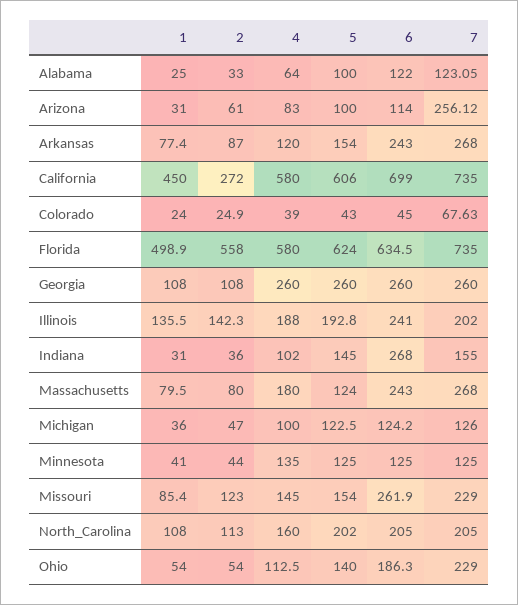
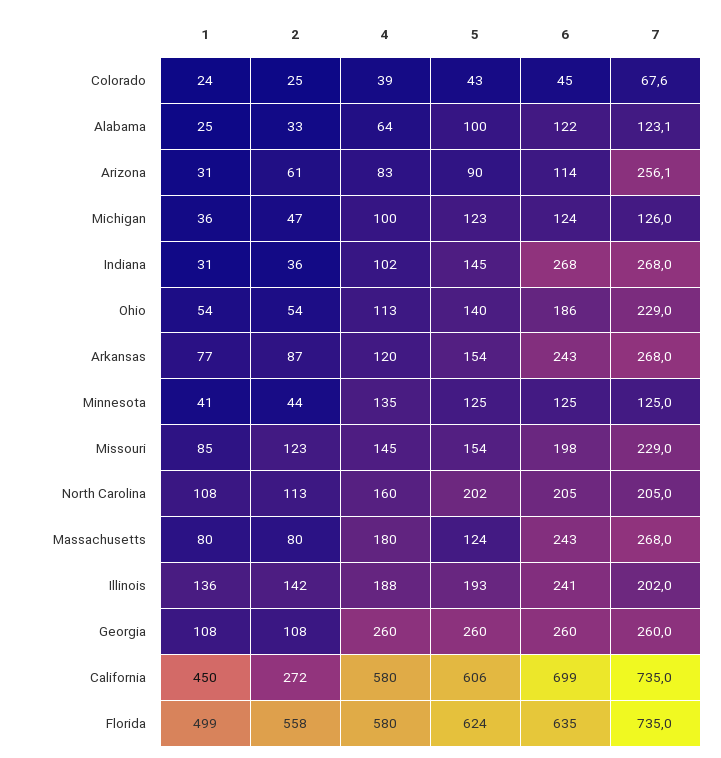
  {
    "1": {
      "Alabama": 25,
      "Arizona": 31,
      "Arkansas": 77.4,
      "California": 450,
      "Colorado": 24,
      "Florida": 498.9,
      "Georgia": 108,
      "Illinois": 135.5,
      "Indiana": 31,
      "Massachusetts": 79.5,
      "Michigan": 36,
      "Minnesota": 41,
      "Missouri": 85.4,
      "North_Carolina": 108,
      "Ohio": 54
    },
    "2": {
      "Alabama": 33,
      "Arizona": 61,
      "Arkansas": 87,
      "California": 272,
      "Colorado": 24.9,
      "Florida": 558,
      "Georgia": 108,
      "Illinois": 142.3,
      "Indiana": 36,
      "Massachusetts": 80,
      "Michigan": 47,
      "Minnesota": 44,
      "Missouri": 123,
      "North_Carolina": 113,
      "Ohio": 54
    },
    "4": {
      "Alabama": 64,
      "Arizona": 83,
      "Arkansas": 120,
      "California": 580,
      "Colorado": 39,
      "Florida": 580,
      "Georgia": 260,
      "Illinois": 188,
      "Indiana": 102,
      "Massachusetts": 180,
      "Michigan": 100,
      "Minnesota": 135,
      "Missouri": 145,
      "North_Carolina": 160,
      "Ohio": 112.5
    },
    "5": {
      "Alabama": 100,
-     "Arizona": 100,
+     "Arizona": 90,
      "Arkansas": 154,
      "California": 606,
      "Colorado": 43,
      "Florida": 624,
      "Georgia": 260,
      "Illinois": 192.8,
      "Indiana": 145,
      "Massachusetts": 124,
      "Michigan": 122.5,
      "Minnesota": 125,
      "Missouri": 154,
      "North_Carolina": 202,
      "Ohio": 140
    },
    "6": {
      "Alabama": 122,
      "Arizona": 114,
      "Arkansas": 243,
      "California": 699,
      "Colorado": 45,
      "Florida": 634.5,
      "Georgia": 260,
      "Illinois": 241,
      "Indiana": 268,
      "Massachusetts": 243,
      "Michigan": 124.2,
      "Minnesota": 125,
-     "Missouri": 261.9,
+     "Missouri": 198,
      "North_Carolina": 205,
      "Ohio": 186.3
    },
    "7": {
      "Alabama": 123.05,
      "Arizona": 256.12,
      "Arkansas": 268,
      "California": 735,
      "Colorado": 67.63,
      "Florida": 735,
      "Georgia": 260,
      "Illinois": 202,
-     "Indiana": 155,
+     "Indiana": 268,
      "Massachusetts": 268,
      "Michigan": 126,
      "Minnesota": 125,
      "Missouri": 229,
      "North_Carolina": 205,
      "Ohio": 229
    }
  }

